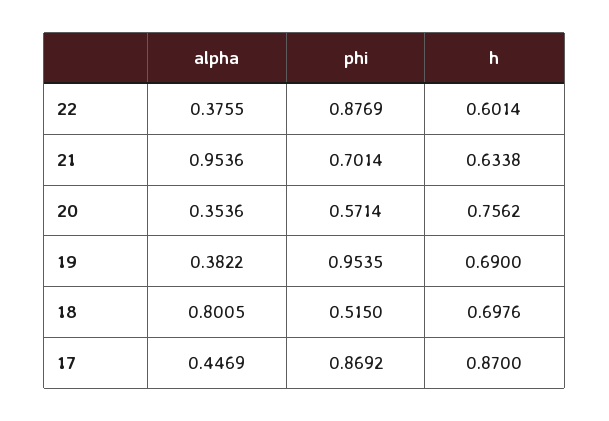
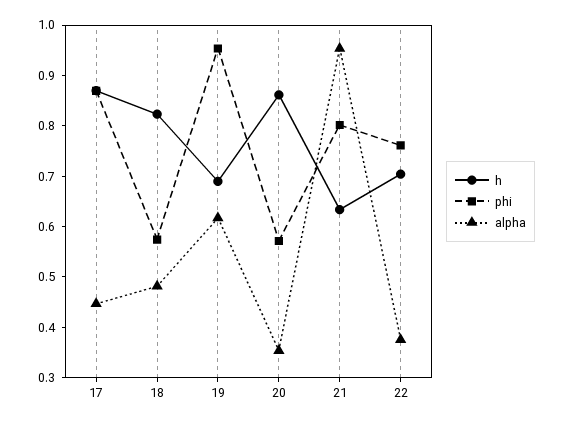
  {
    "alpha": {
      "22": 0.3755,
      "21": 0.9536,
      "20": 0.3536,
-     "19": 0.3822,
+     "19": 0.62,
-     "18": 0.8005,
+     "18": 0.48,
      "17": 0.4469
    },
    "phi": {
-     "22": 0.8769,
+     "22": 0.76,
-     "21": 0.7014,
+     "21": 0.8,
      "20": 0.5714,
      "19": 0.9535,
-     "18": 0.515,
+     "18": 0.58,
      "17": 0.8692
    },
    "h": {
-     "22": 0.6014,
+     "22": 0.7,
      "21": 0.6338,
-     "20": 0.7562,
+     "20": 0.86,
      "19": 0.69,
-     "18": 0.6976,
+     "18": 0.82,
      "17": 0.87
    }
  }

